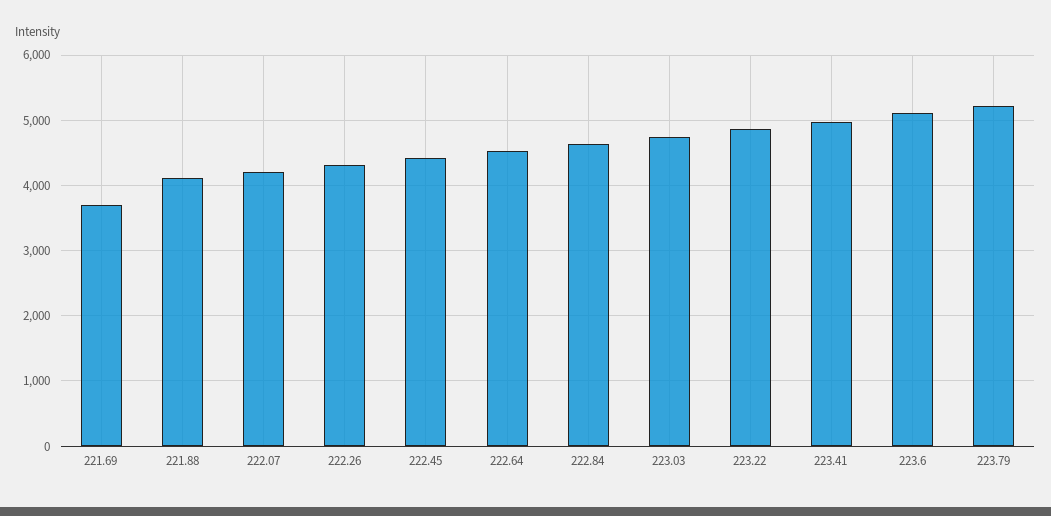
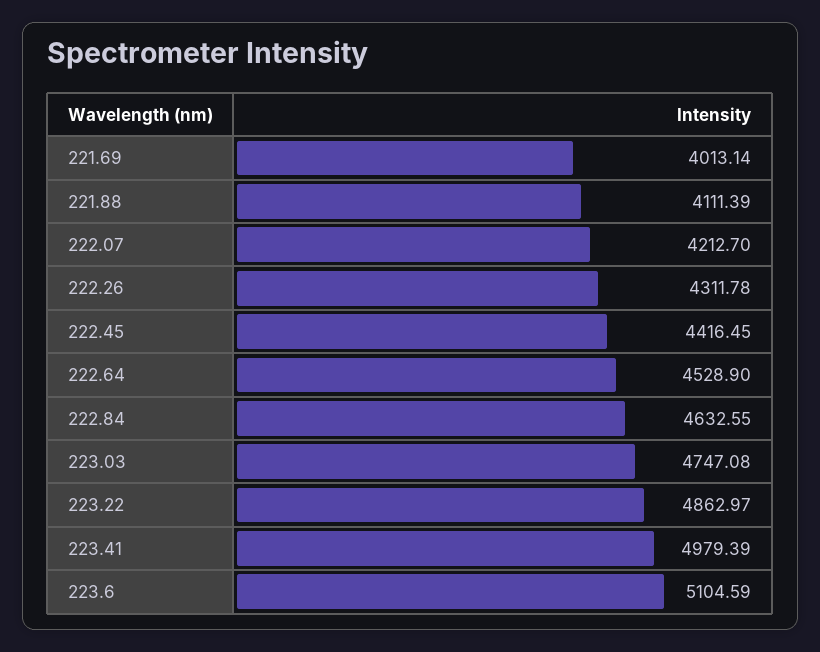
  {
-   "221.69": 3700,
+   "221.69": 4013.14,
    "221.88": 4111.39,
    "222.07": 4212.7,
    "222.26": 4311.78,
    "222.45": 4416.45,
    "222.64": 4528.9,
    "222.84": 4632.55,
    "223.03": 4747.08,
    "223.22": 4862.97,
    "223.41": 4979.39,
-   "223.6": 5104.59,
+   "223.6": 5104.59
-   "223.79": 5200
  }

